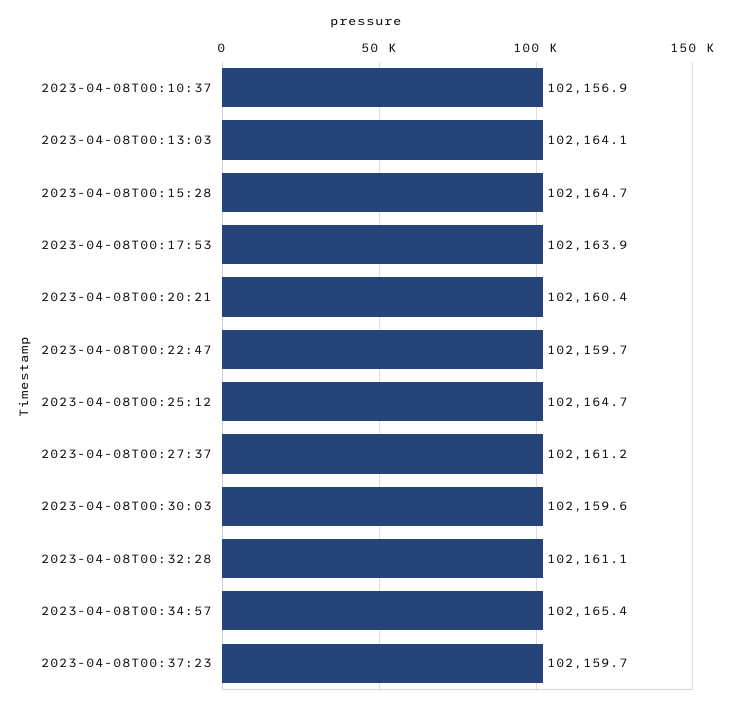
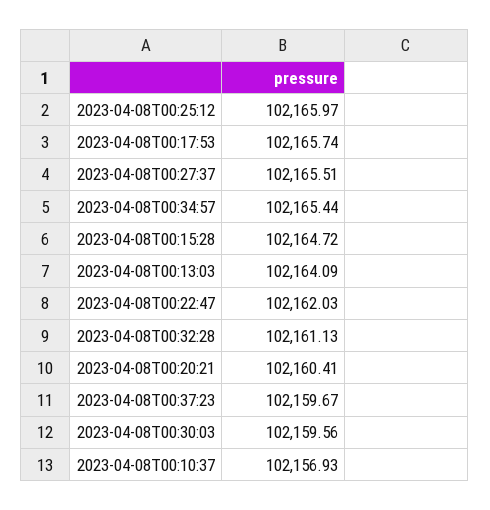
  {
    "2023-04-08T00:10:37": 102156.93,
    "2023-04-08T00:13:03": 102164.09,
    "2023-04-08T00:15:28": 102164.72,
-   "2023-04-08T00:17:53": 102163.9,
+   "2023-04-08T00:17:53": 102165.74,
    "2023-04-08T00:20:21": 102160.41,
-   "2023-04-08T00:22:47": 102159.7,
+   "2023-04-08T00:22:47": 102162.03,
-   "2023-04-08T00:25:12": 102164.7,
+   "2023-04-08T00:25:12": 102165.97,
-   "2023-04-08T00:27:37": 102161.2,
+   "2023-04-08T00:27:37": 102165.51,
    "2023-04-08T00:30:03": 102159.56,
    "2023-04-08T00:32:28": 102161.13,
    "2023-04-08T00:34:57": 102165.44,
    "2023-04-08T00:37:23": 102159.67
  }

